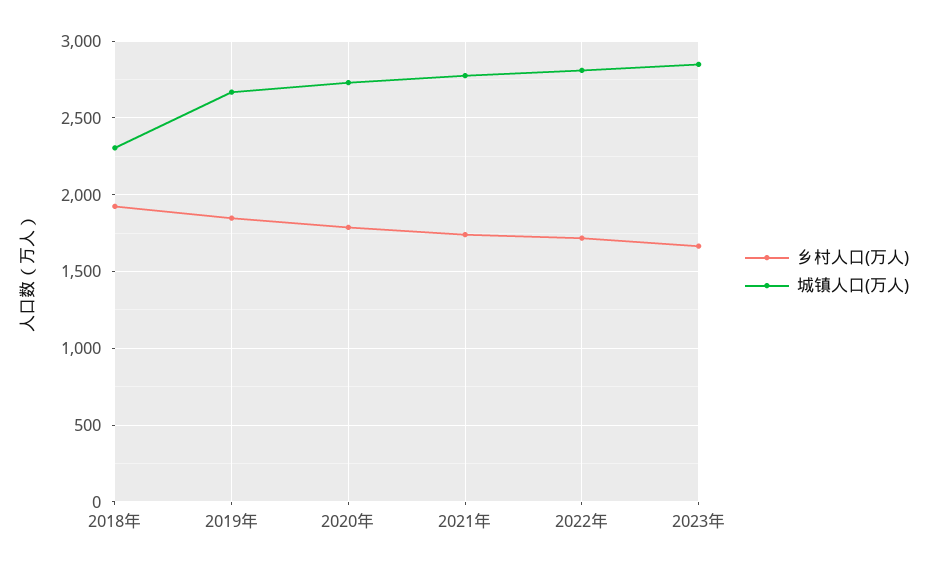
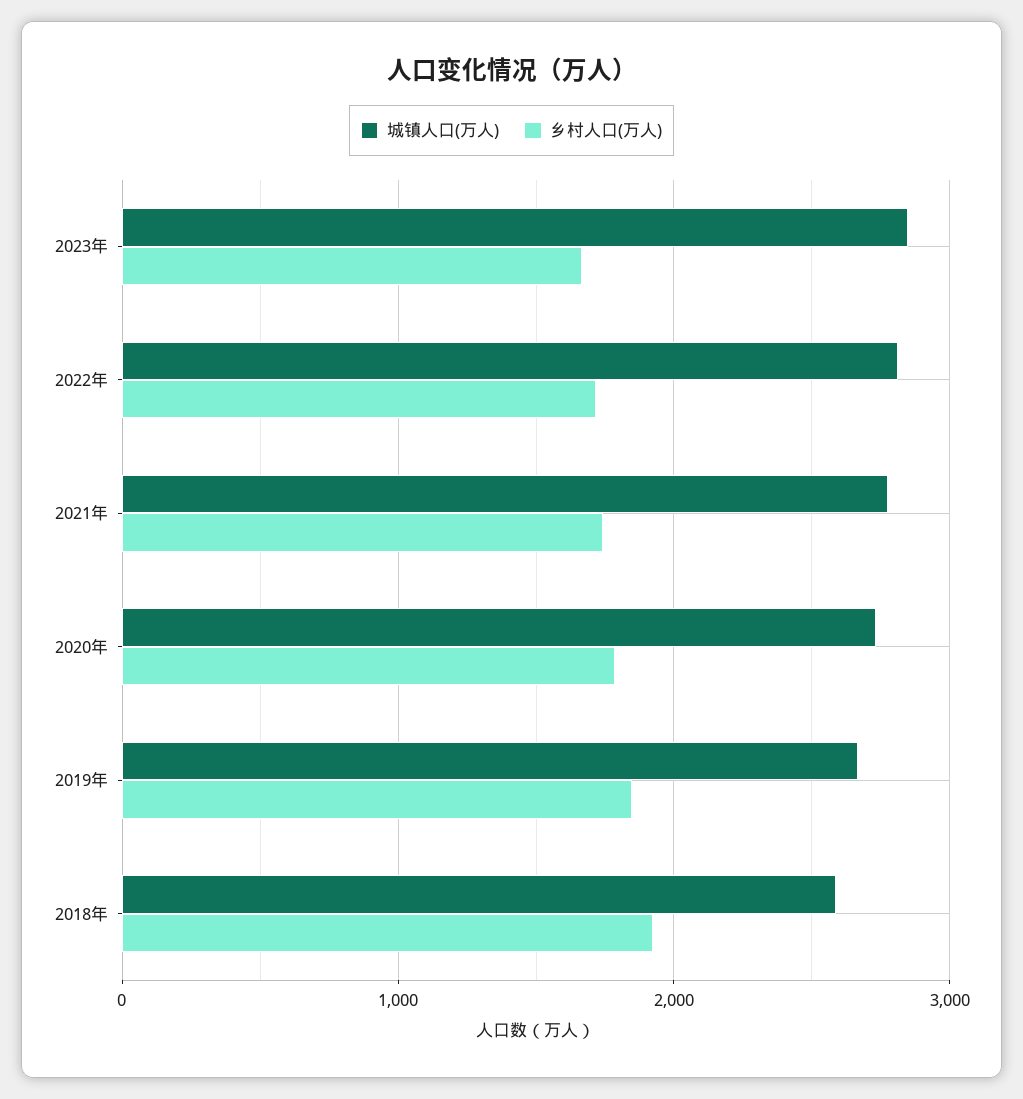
  {
    "乡村人口(万人)": {
      "2018年": 1950,
      "2019年": 1850,
      "2020年": 1800,
      "2021年": 1750,
      "2022年": 1700,
      "2023年": 1650
    },
    "城镇人口(万人)": {
-     "2018年": 2300,
+     "2018年": 2600,
      "2019年": 2650,
      "2020年": 2750,
      "2021年": 2800,
      "2022年": 2800,
      "2023年": 2850
    }
  }

